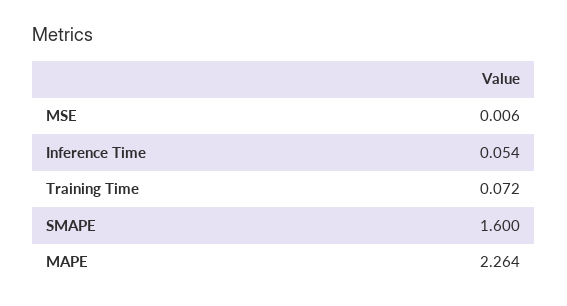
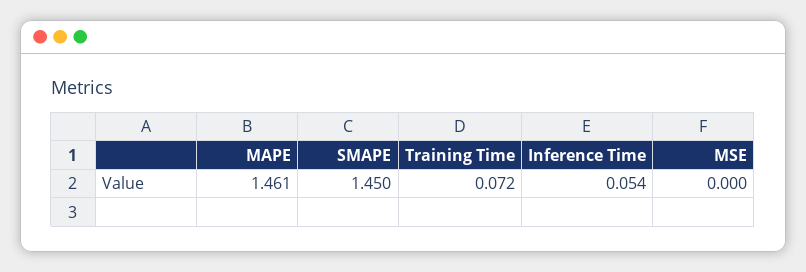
  {
-   "MSE": 0.006,
+   "MSE": 0,
    "Inference Time": 0.054,
    "Training Time": 0.072,
-   "SMAPE": 1.6,
+   "SMAPE": 1.45,
-   "MAPE": 2.264
+   "MAPE": 1.461
  }

